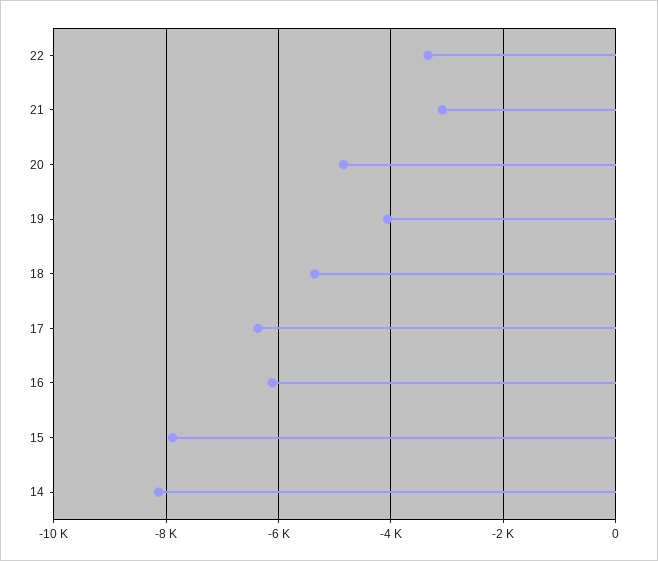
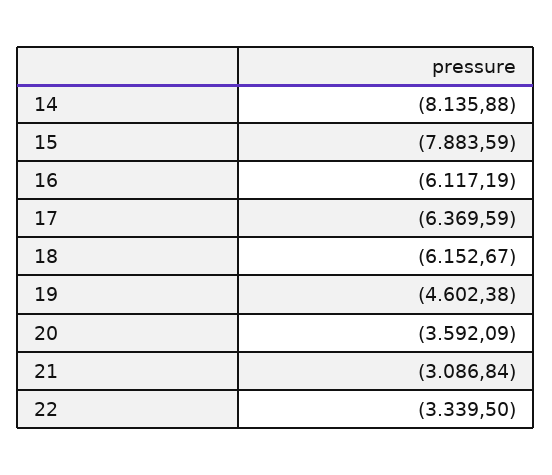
  {
    "22": -3339.5,
    "21": -3086.84,
-   "20": -4800,
+   "20": -3592.09,
-   "19": -4000,
+   "19": -4602.38,
-   "18": -5400,
+   "18": -6152.67,
    "17": -6369.59,
    "16": -6117.19,
    "15": -7883.59,
    "14": -8135.88
  }

